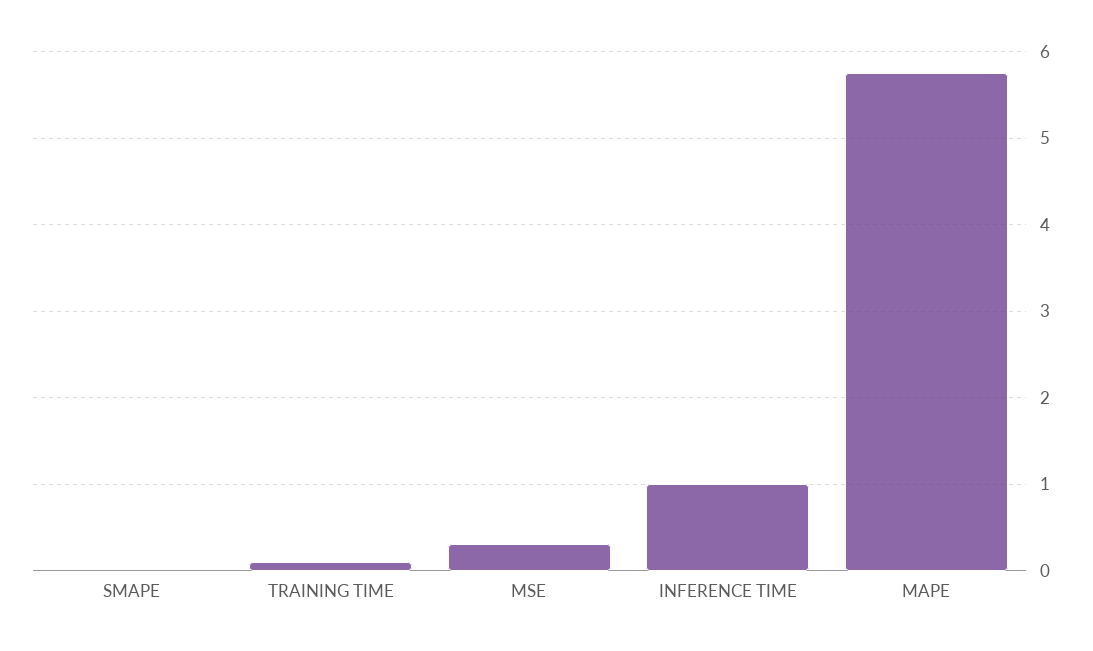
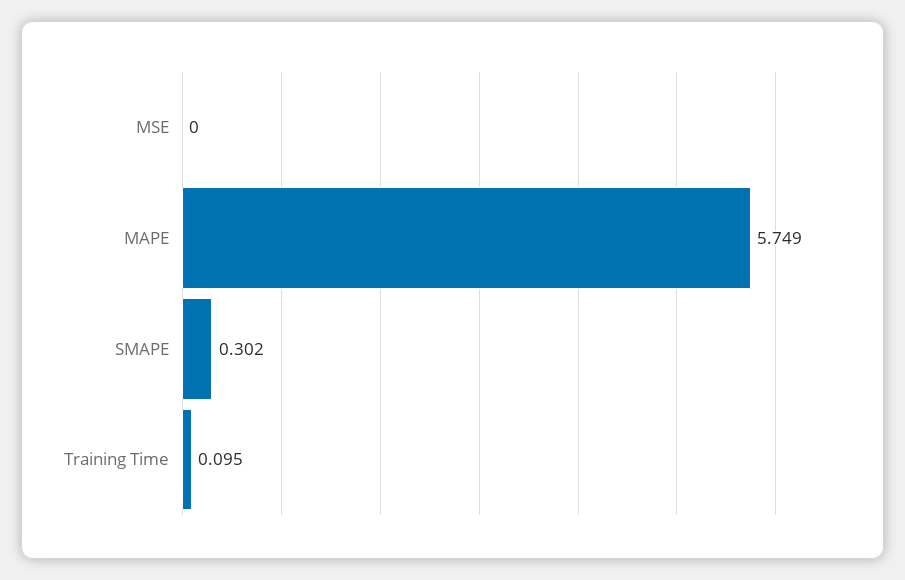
  {
-   "SMAPE": 0,
+   "SMAPE": 0.302,
    "TRAINING TIME": 0.095,
-   "MSE": 0.3,
+   "MSE": 0,
-   "INFERENCE TIME": 1,
    "MAPE": 5.749
  }

